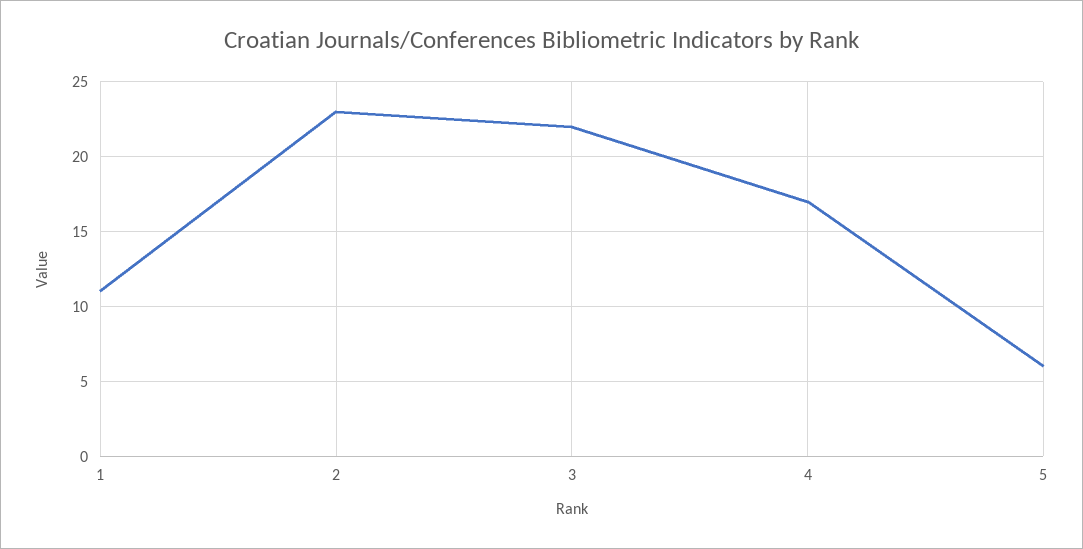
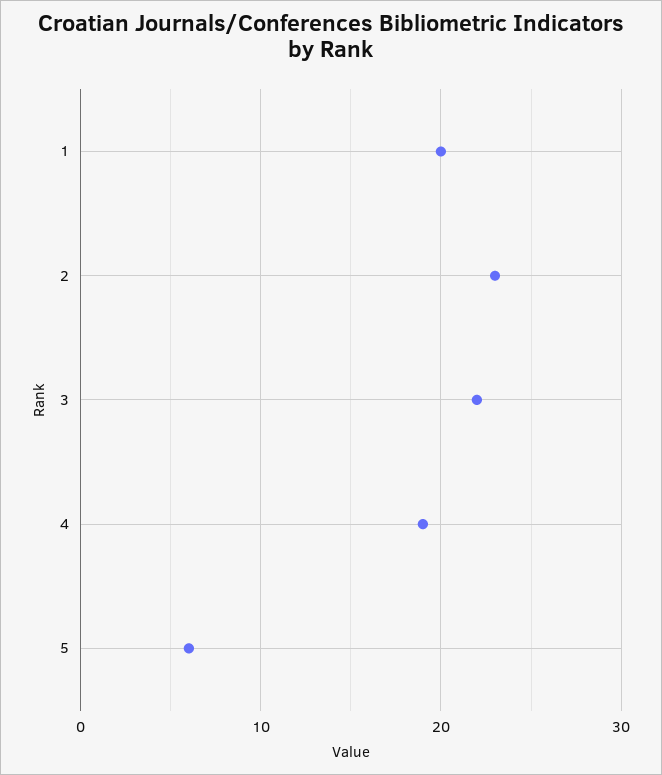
  {
-   "1": 11,
+   "1": 20,
    "2": 23,
    "3": 22,
-   "4": 17,
+   "4": 19,
    "5": 6
  }

